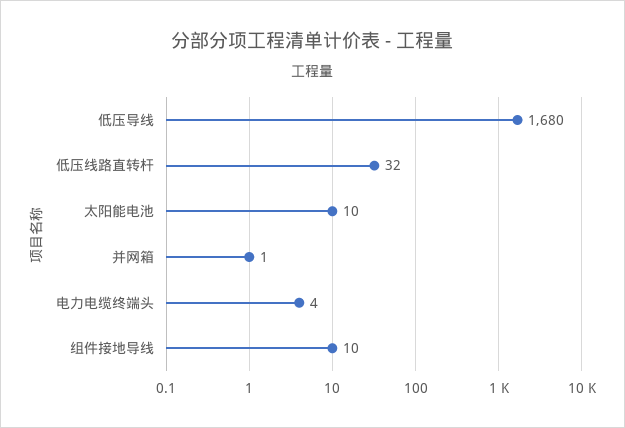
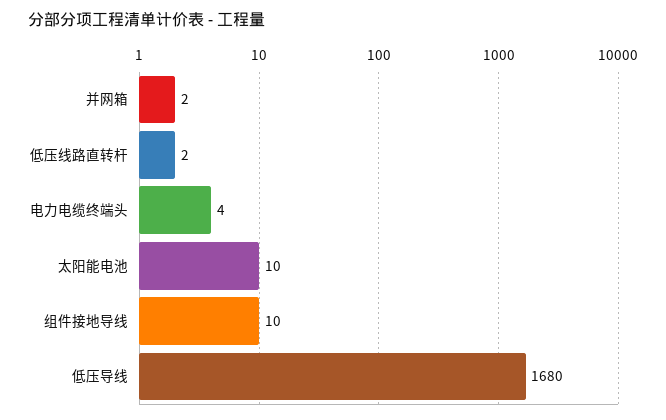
  {
    "低压导线": 1680,
-   "低压线路直转杆": 32,
+   "低压线路直转杆": 2,
    "太阳能电池": 10,
-   "并网箱": 1,
+   "并网箱": 2,
    "电力电缆终端头": 4,
    "组件接地导线": 10
  }

